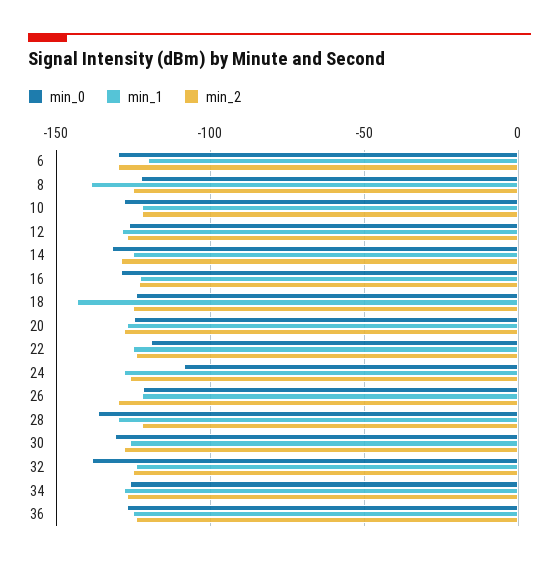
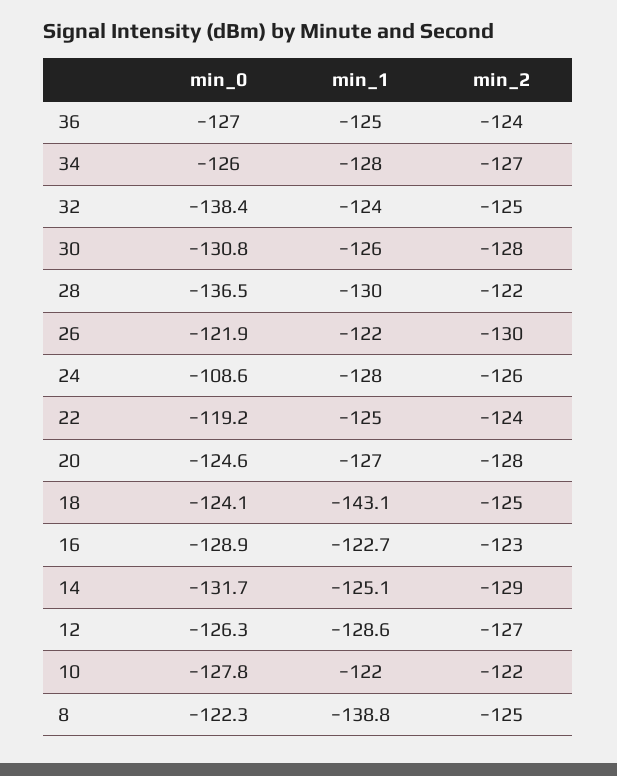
  {
    "min_0": {
-     "6": -130,
      "8": -122.3,
      "10": -127.8,
      "12": -126.3,
      "14": -131.7,
      "16": -128.9,
      "18": -124.1,
      "20": -124.6,
      "22": -119.2,
      "24": -108.6,
      "26": -121.9,
      "28": -136.5,
      "30": -130.8,
      "32": -138.4,
      "34": -126,
      "36": -127
    },
    "min_1": {
-     "6": -120,
      "8": -138.8,
      "10": -122,
      "12": -128.6,
      "14": -125.1,
      "16": -122.7,
      "18": -143.1,
      "20": -127,
      "22": -125,
      "24": -128,
      "26": -122,
      "28": -130,
      "30": -126,
      "32": -124,
      "34": -128,
      "36": -125
    },
    "min_2": {
-     "6": -130,
      "8": -125,
      "10": -122,
      "12": -127,
      "14": -129,
      "16": -123,
      "18": -125,
      "20": -128,
      "22": -124,
      "24": -126,
      "26": -130,
      "28": -122,
      "30": -128,
      "32": -125,
      "34": -127,
      "36": -124
    }
  }

